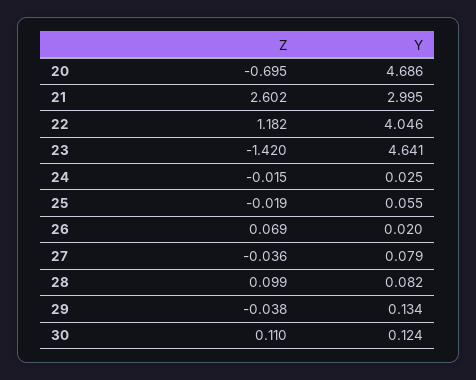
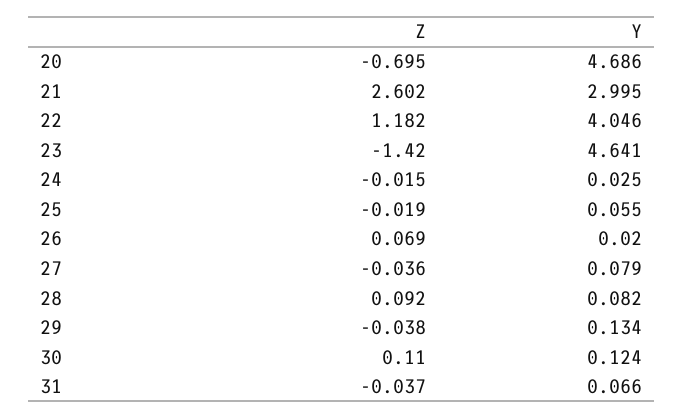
  {
    "Z": {
      "20": -0.695,
      "21": 2.602,
      "22": 1.182,
      "23": -1.42,
      "24": -0.015,
      "25": -0.019,
      "26": 0.069,
      "27": -0.036,
-     "28": 0.099,
+     "28": 0.092,
      "29": -0.038,
-     "30": 0.11
+     "30": 0.11,
+     "31": -0.037
    },
    "Y": {
      "20": 4.686,
      "21": 2.995,
      "22": 4.046,
      "23": 4.641,
      "24": 0.025,
      "25": 0.055,
      "26": 0.02,
      "27": 0.079,
      "28": 0.082,
      "29": 0.134,
-     "30": 0.124
+     "30": 0.124,
+     "31": 0.066
    }
  }

